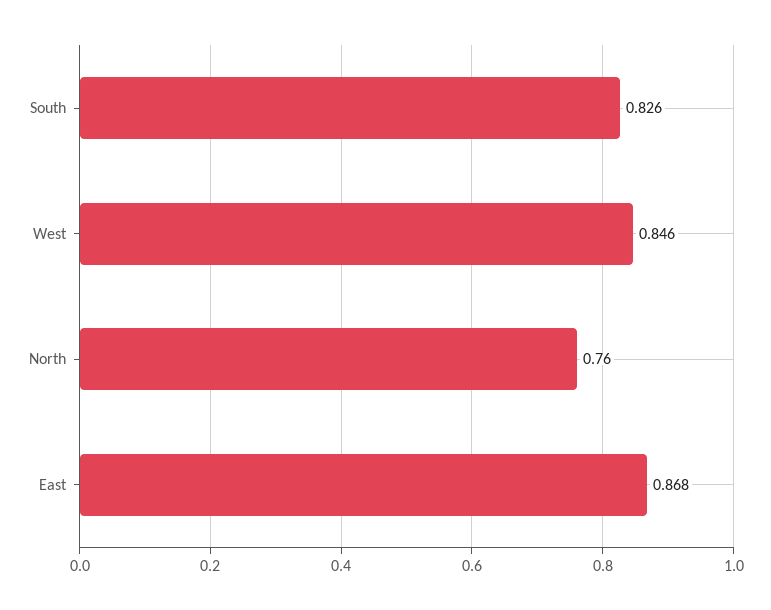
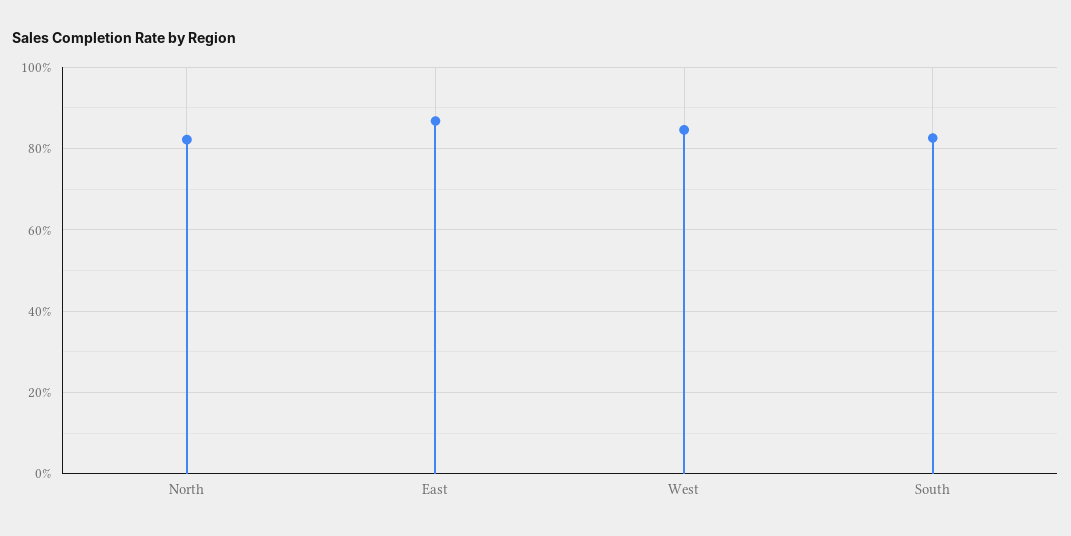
  {
    "South": 0.826,
    "West": 0.846,
-   "North": 0.76,
+   "North": 0.82,
    "East": 0.868
  }

